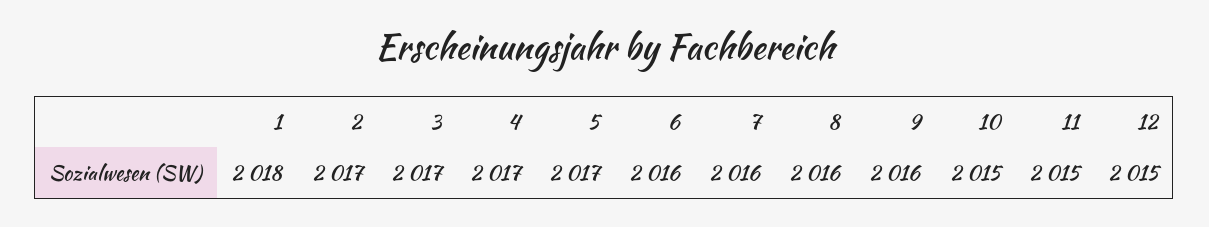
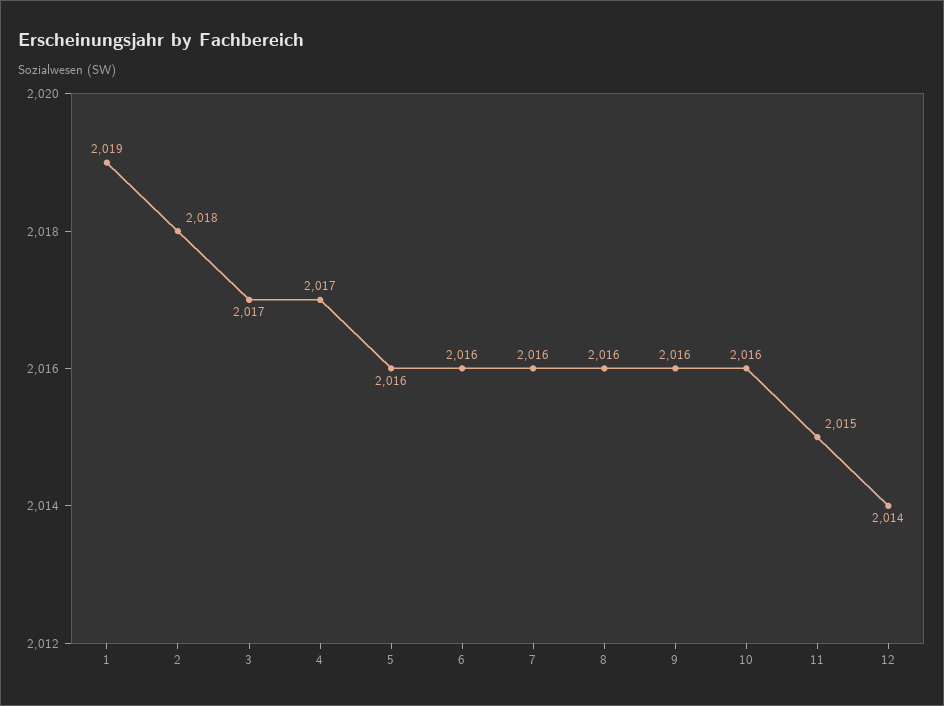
  {
-   "1": 2018,
+   "1": 2019,
-   "2": 2017,
+   "2": 2018,
    "3": 2017,
    "4": 2017,
-   "5": 2017,
+   "5": 2016,
    "6": 2016,
    "7": 2016,
    "8": 2016,
    "9": 2016,
-   "10": 2015,
+   "10": 2016,
    "11": 2015,
-   "12": 2015
+   "12": 2014
  }

